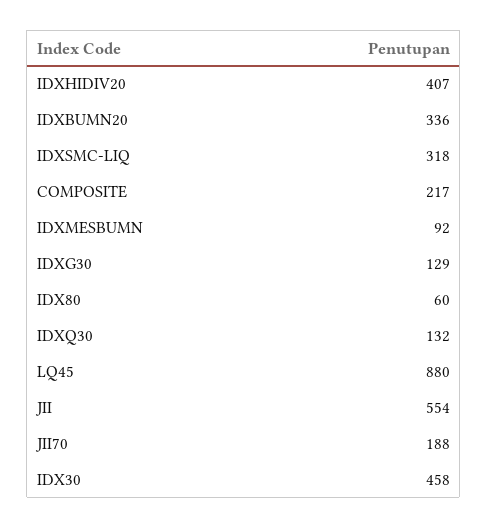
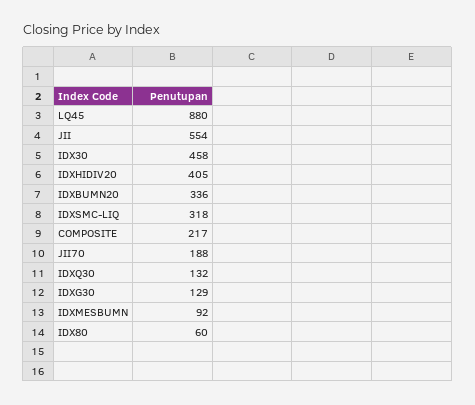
  {
-   "IDXHIDIV20": 407,
+   "IDXHIDIV20": 405,
    "IDXBUMN20": 336,
    "IDXSMC-LIQ": 318,
    "COMPOSITE": 217,
    "IDXMESBUMN": 92,
    "IDXG30": 129,
    "IDX80": 60,
    "IDXQ30": 132,
    "LQ45": 880,
    "JII": 554,
    "JII70": 188,
    "IDX30": 458
  }

